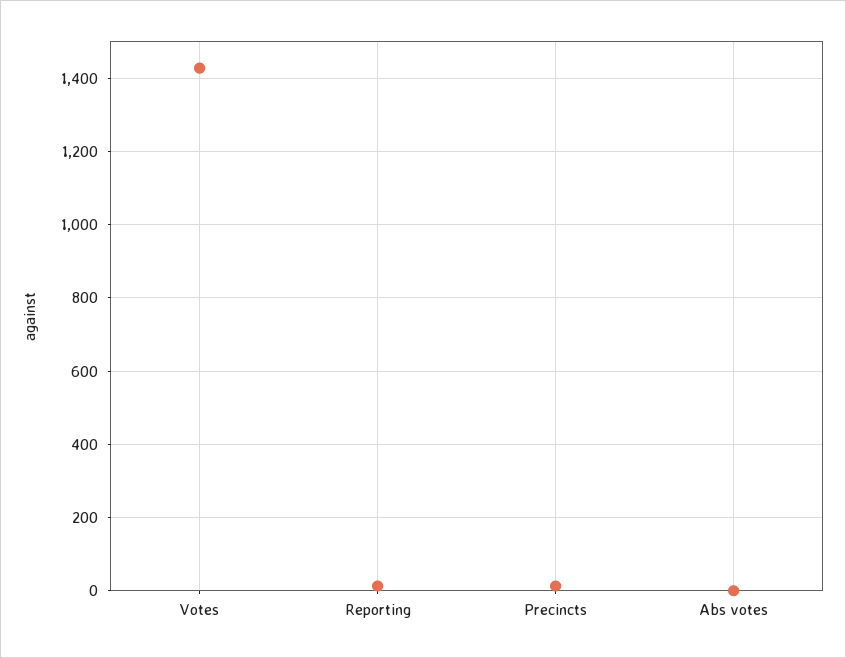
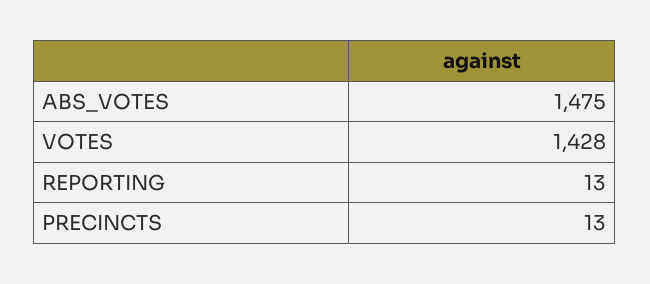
  {
    "Votes": 1428,
    "Reporting": 13,
    "Precincts": 13,
-   "Abs votes": 0
+   "Abs votes": 1475
  }

